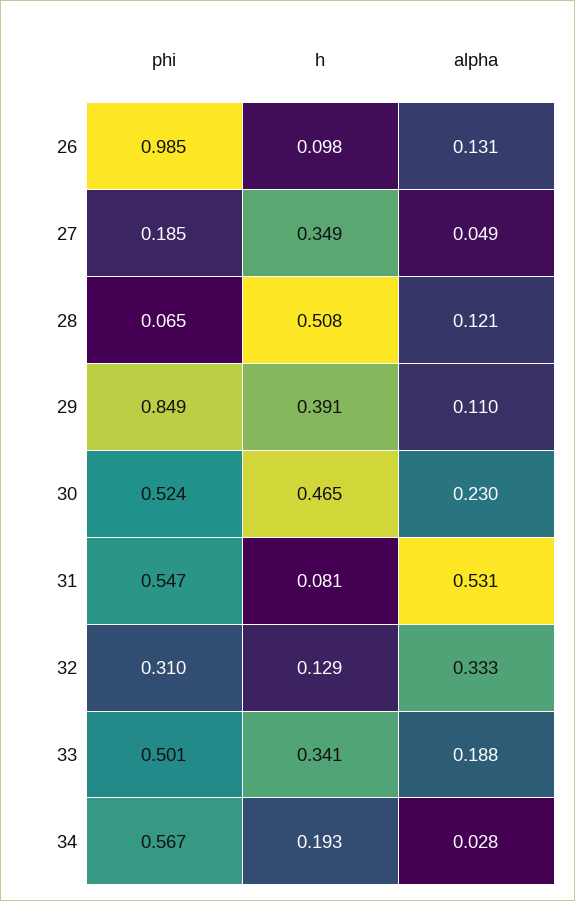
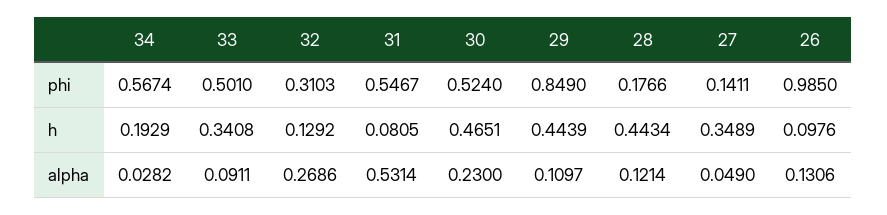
  {
    "phi": {
      "26": 0.985,
-     "27": 0.185,
+     "27": 0.1411,
-     "28": 0.065,
+     "28": 0.1766,
      "29": 0.849,
      "30": 0.524,
      "31": 0.5467,
      "32": 0.3103,
      "33": 0.501,
      "34": 0.5674
    },
    "h": {
      "26": 0.0976,
      "27": 0.3489,
-     "28": 0.508,
+     "28": 0.4434,
-     "29": 0.391,
+     "29": 0.4439,
      "30": 0.4651,
      "31": 0.0805,
      "32": 0.1292,
      "33": 0.3408,
      "34": 0.1929
    },
    "alpha": {
      "26": 0.1306,
      "27": 0.049,
      "28": 0.1214,
      "29": 0.1097,
      "30": 0.23,
      "31": 0.5314,
-     "32": 0.333,
+     "32": 0.2686,
-     "33": 0.188,
+     "33": 0.0911,
      "34": 0.0282
    }
  }

